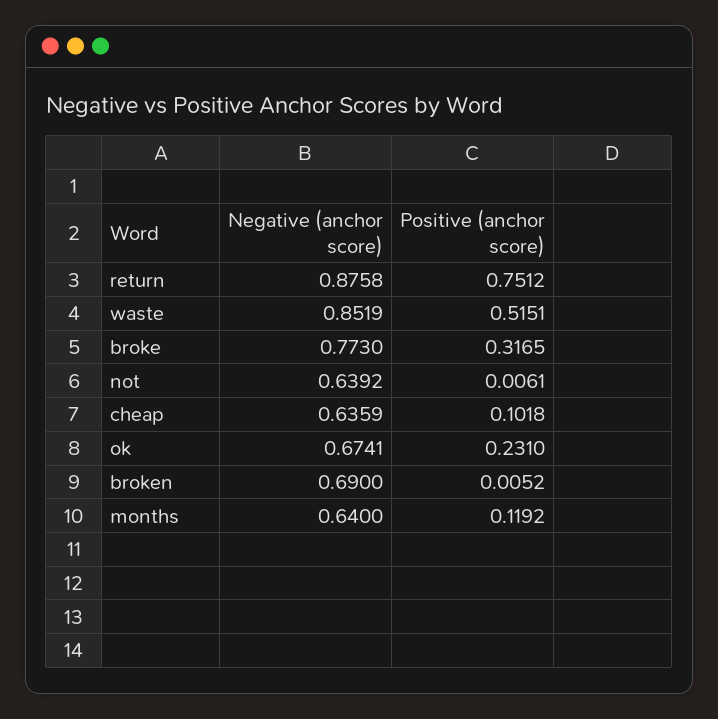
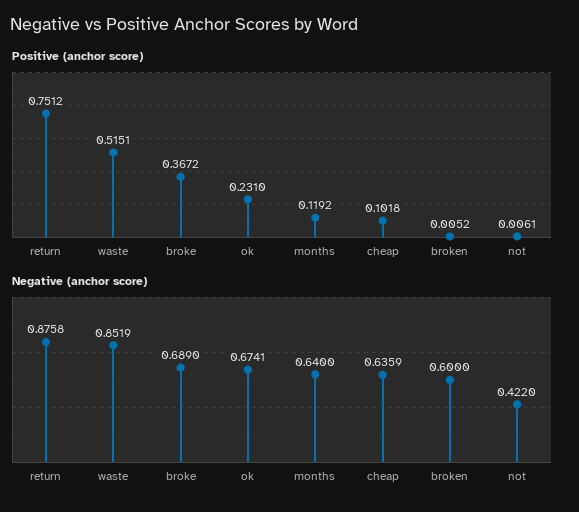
  {
    "Negative (anchor score)": {
      "return": 0.8758,
      "waste": 0.8519,
-     "broke": 0.773,
+     "broke": 0.689,
-     "not": 0.6392,
+     "not": 0.422,
      "cheap": 0.6359,
      "ok": 0.6741,
-     "broken": 0.69,
+     "broken": 0.6,
      "months": 0.64
    },
    "Positive (anchor score)": {
      "return": 0.7512,
      "waste": 0.5151,
-     "broke": 0.3165,
+     "broke": 0.3672,
      "not": 0.0061,
      "cheap": 0.1018,
      "ok": 0.231,
      "broken": 0.0052,
      "months": 0.1192
    }
  }

